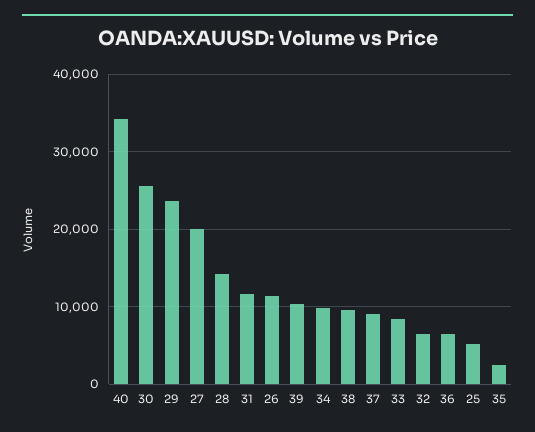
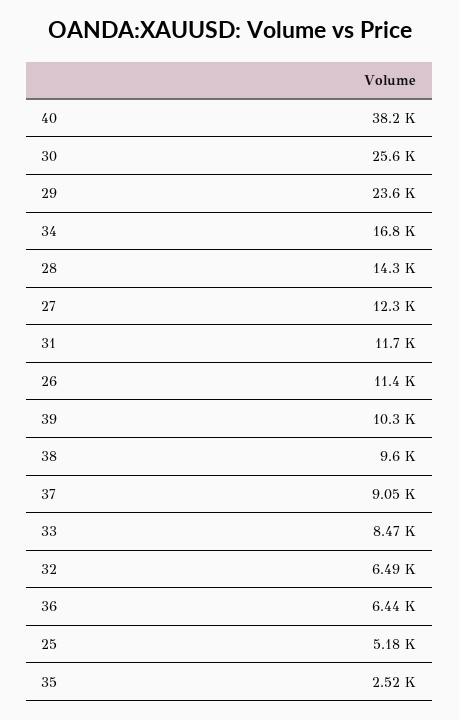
  {
-   "40": 34000,
+   "40": 38200,
    "30": 25600,
    "29": 23600,
-   "27": 20000,
+   "27": 12300,
    "28": 14300,
    "31": 11700,
    "26": 11400,
    "39": 10300,
-   "34": 10000,
+   "34": 16800,
    "38": 9600,
    "37": 9050,
    "33": 8470,
    "32": 6490,
    "36": 6440,
    "25": 5180,
    "35": 2520
  }

